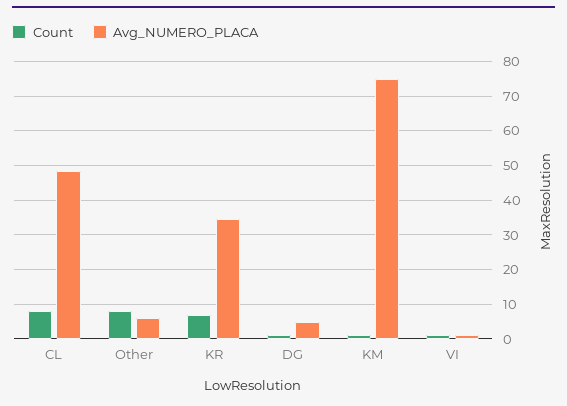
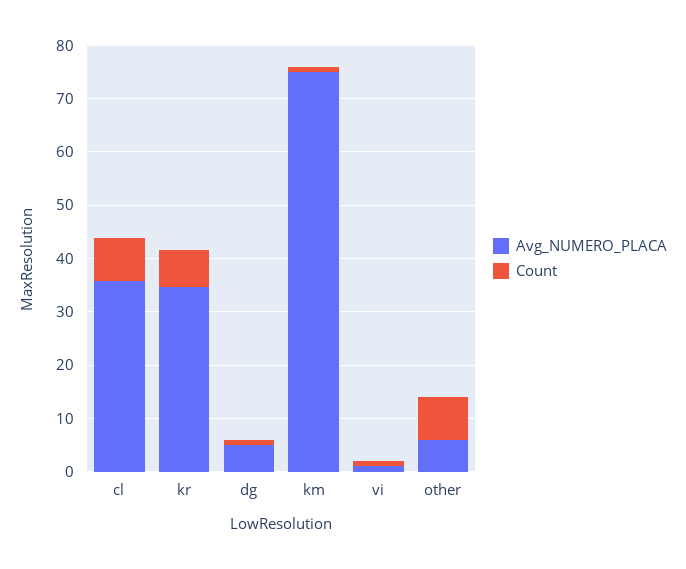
  {
    "Count": {
      "CL": 8,
      "Other": 8,
      "KR": 8,
      "DG": 2,
      "KM": 2,
      "VI": 2
    },
    "Avg_NUMERO_PLACA": {
-     "CL": 48,
+     "CL": 36,
      "Other": 6,
      "KR": 34,
      "DG": 6,
      "KM": 76,
      "VI": 2
    }
  }

